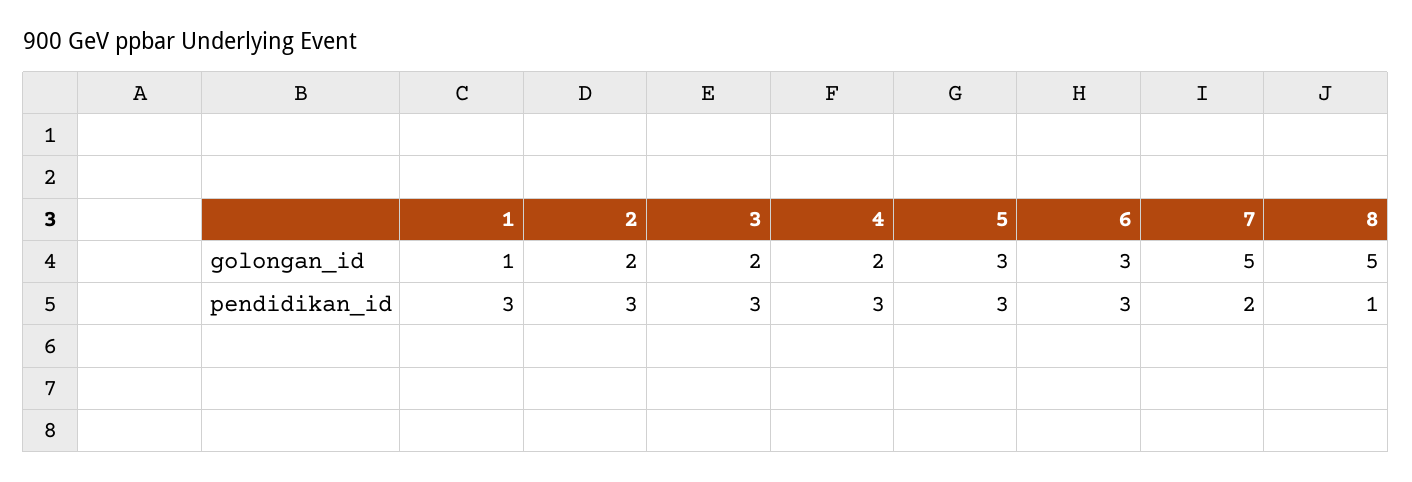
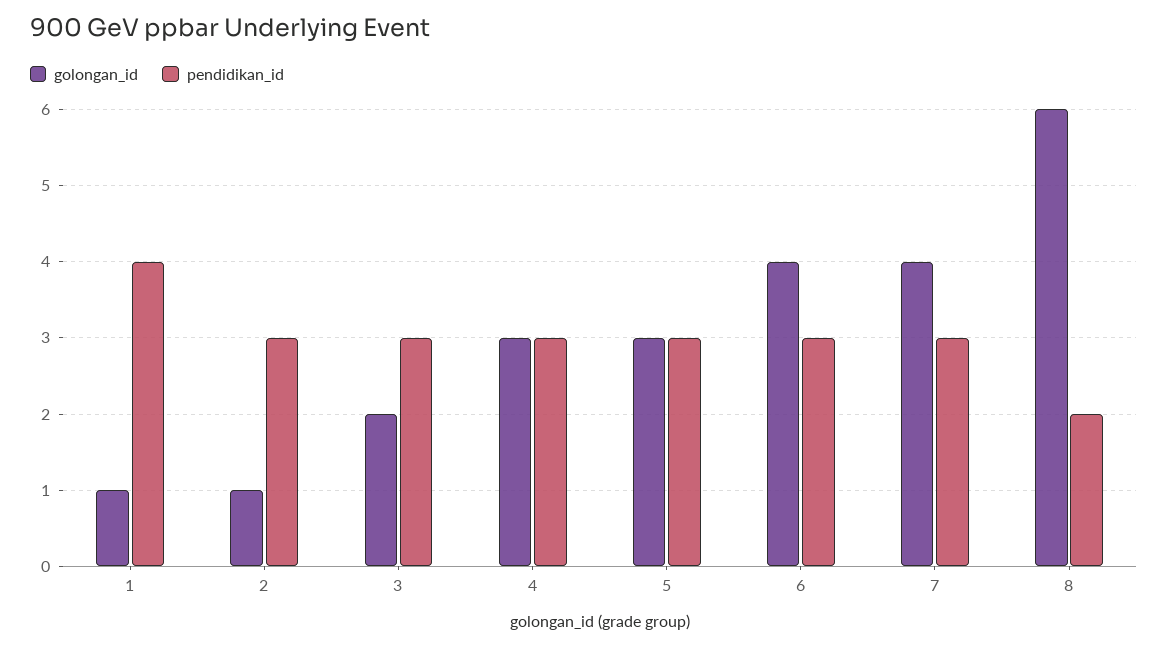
  {
    "golongan_id": {
      "1": 1,
-     "2": 2,
+     "2": 1,
      "3": 2,
-     "4": 2,
+     "4": 3,
      "5": 3,
-     "6": 3,
+     "6": 4,
-     "7": 5,
+     "7": 4,
-     "8": 5
+     "8": 6
    },
    "pendidikan_id": {
-     "1": 3,
+     "1": 4,
      "2": 3,
      "3": 3,
      "4": 3,
      "5": 3,
      "6": 3,
-     "7": 2,
+     "7": 3,
-     "8": 1
+     "8": 2
    }
  }

